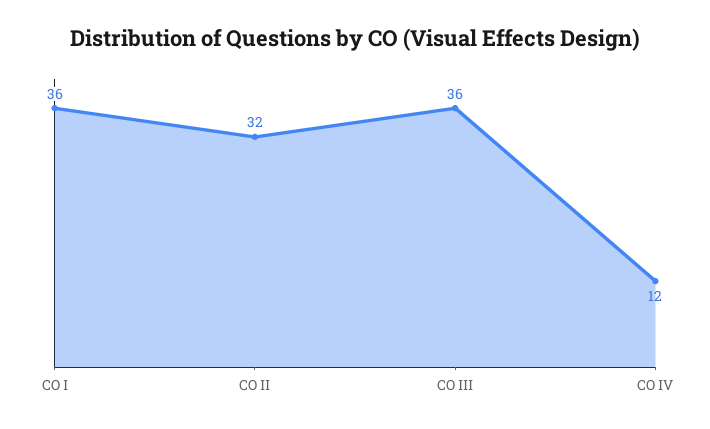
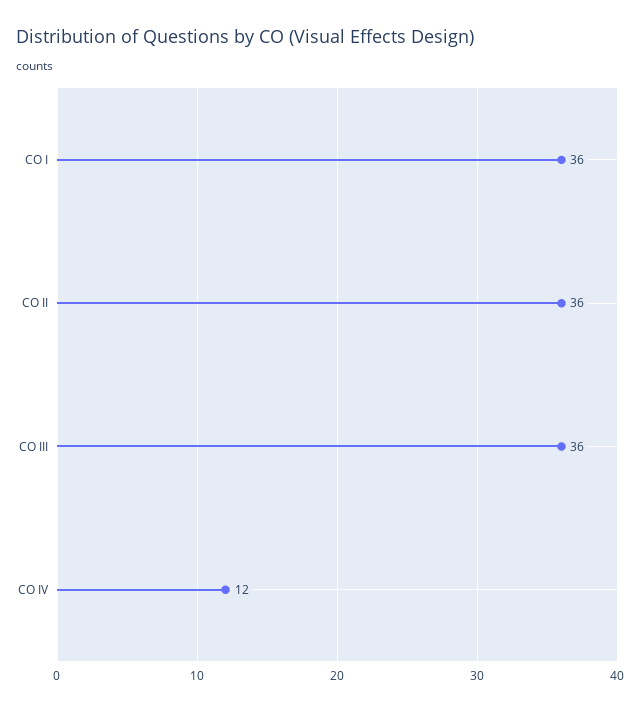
  {
    "CO I": 36,
-   "CO II": 32,
+   "CO II": 36,
    "CO III": 36,
    "CO IV": 12
  }

